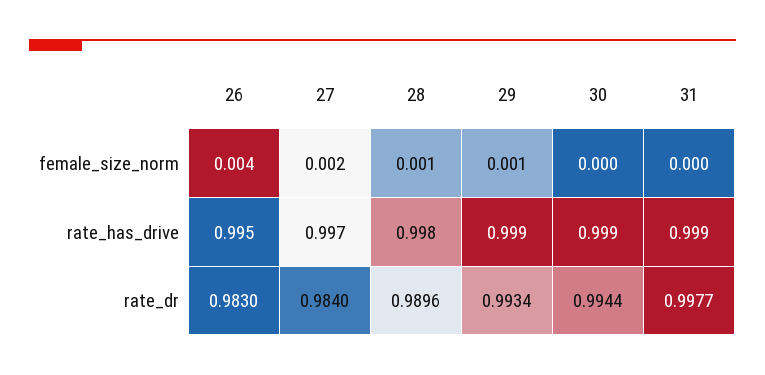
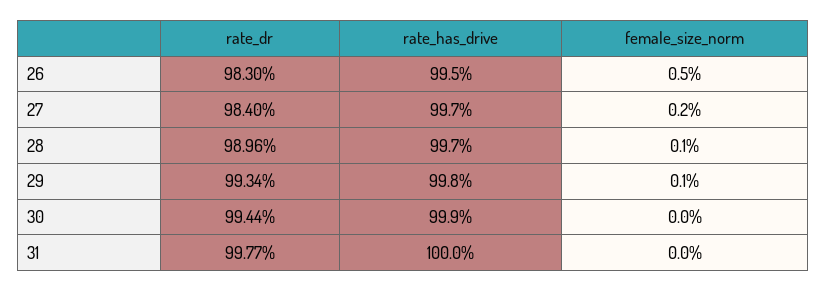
  {
    "26": {
-     "female_size_norm": 0.004,
+     "female_size_norm": 0.005,
      "rate_has_drive": 0.995,
      "rate_dr": 0.983
    },
    "27": {
      "female_size_norm": 0.002,
      "rate_has_drive": 0.997,
      "rate_dr": 0.984
    },
    "28": {
      "female_size_norm": 0.001,
-     "rate_has_drive": 0.998,
+     "rate_has_drive": 0.997,
      "rate_dr": 0.9896
    },
    "29": {
      "female_size_norm": 0.001,
-     "rate_has_drive": 0.999,
+     "rate_has_drive": 0.998,
      "rate_dr": 0.9934
    },
    "30": {
      "female_size_norm": 0,
      "rate_has_drive": 0.999,
      "rate_dr": 0.9944
    },
    "31": {
      "female_size_norm": 0,
-     "rate_has_drive": 0.999,
+     "rate_has_drive": 1,
      "rate_dr": 0.9977
    }
  }

